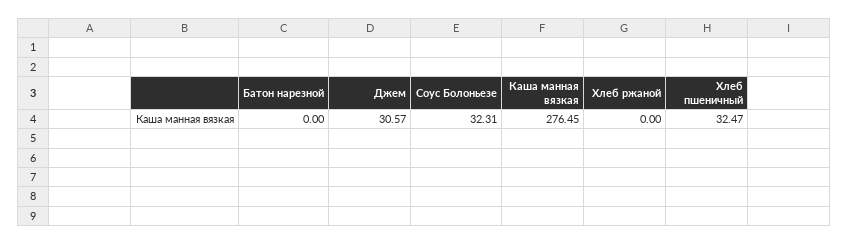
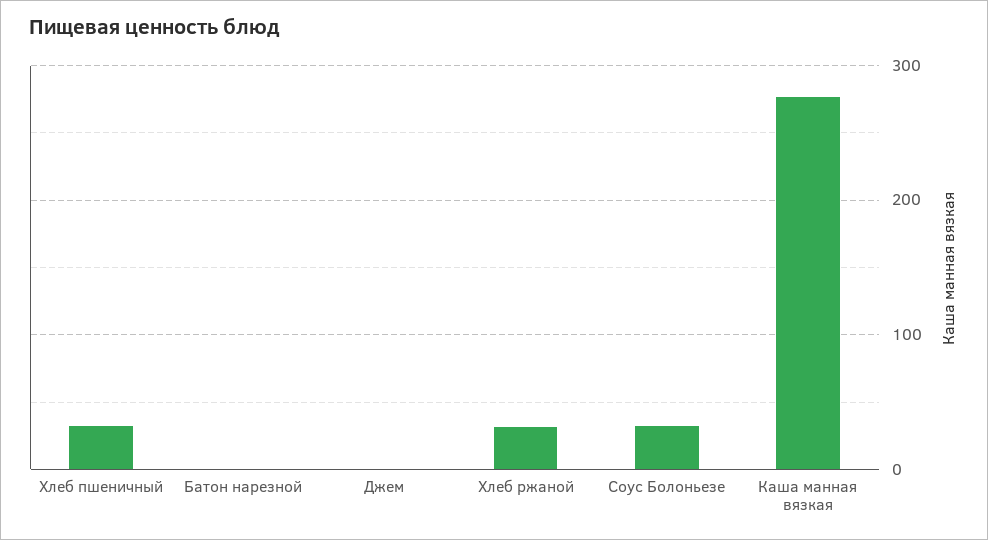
  {
    "Батон нарезной": 0,
-   "Джем": 30.57,
+   "Джем": 0,
    "Соус Болоньезе": 32.31,
    "Каша манная вязкая": 276.45,
-   "Хлеб ржаной": 0,
+   "Хлеб ржаной": 30,
    "Хлеб пшеничный": 32.47
  }

